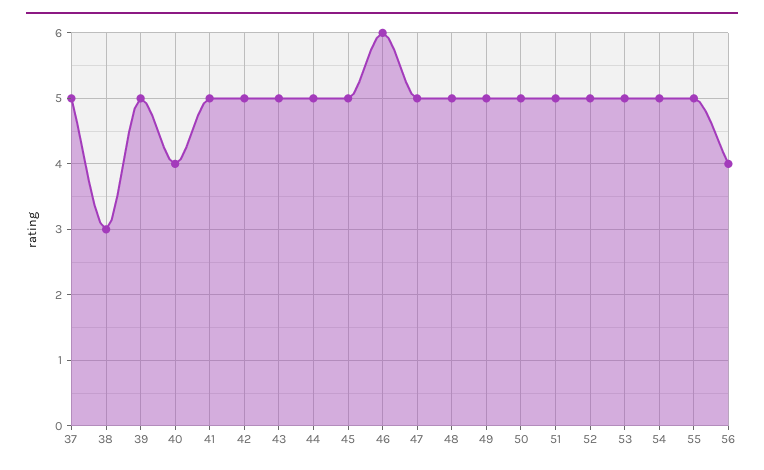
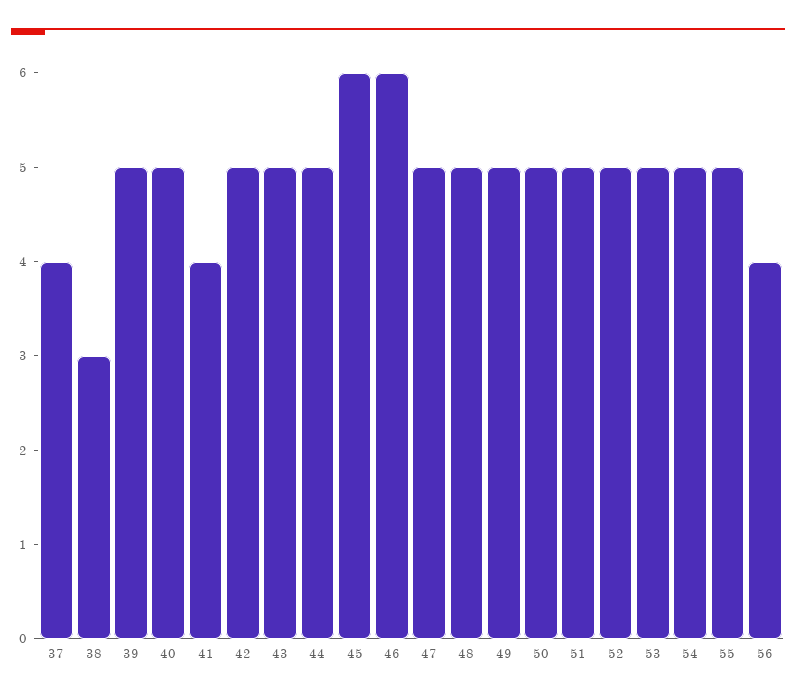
  {
-   "37": 5,
+   "37": 4,
    "38": 3,
    "39": 5,
-   "40": 4,
+   "40": 5,
-   "41": 5,
+   "41": 4,
    "42": 5,
    "43": 5,
    "44": 5,
-   "45": 5,
+   "45": 6,
    "46": 6,
    "47": 5,
    "48": 5,
    "49": 5,
    "50": 5,
    "51": 5,
    "52": 5,
    "53": 5,
    "54": 5,
    "55": 5,
    "56": 4
  }

